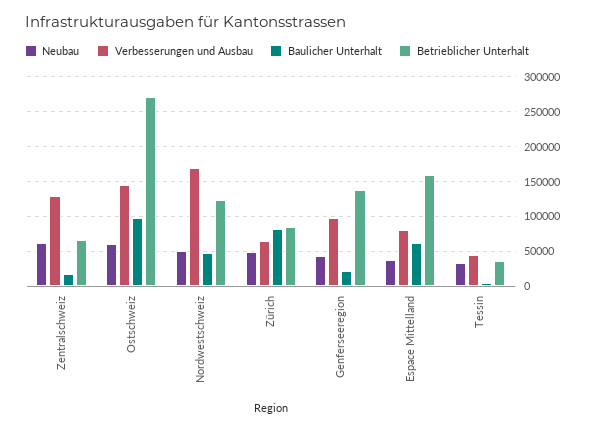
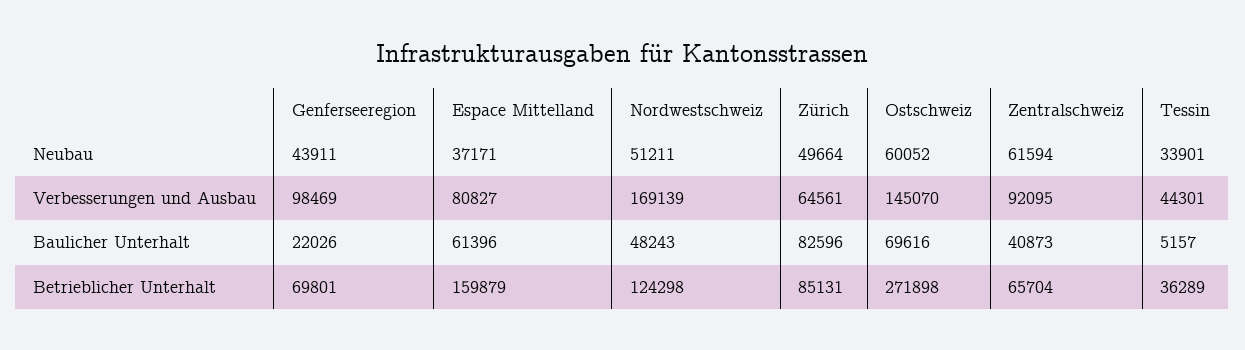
  {
    "Neubau": {
      "Zentralschweiz": 61594,
      "Ostschweiz": 60052,
      "Nordwestschweiz": 51211,
      "Zürich": 49664,
      "Genferseeregion": 43911,
      "Espace Mittelland": 37171,
      "Tessin": 33901
    },
    "Verbesserungen und Ausbau": {
-     "Zentralschweiz": 130000,
+     "Zentralschweiz": 92095,
      "Ostschweiz": 145070,
      "Nordwestschweiz": 169139,
      "Zürich": 64561,
      "Genferseeregion": 98469,
      "Espace Mittelland": 80827,
      "Tessin": 44301
    },
    "Baulicher Unterhalt": {
-     "Zentralschweiz": 20000,
+     "Zentralschweiz": 40873,
-     "Ostschweiz": 100000,
+     "Ostschweiz": 69616,
      "Nordwestschweiz": 48243,
      "Zürich": 82596,
      "Genferseeregion": 22026,
      "Espace Mittelland": 61396,
      "Tessin": 5157
    },
    "Betrieblicher Unterhalt": {
      "Zentralschweiz": 65704,
      "Ostschweiz": 271898,
      "Nordwestschweiz": 124298,
      "Zürich": 85131,
-     "Genferseeregion": 140000,
+     "Genferseeregion": 69801,
      "Espace Mittelland": 159879,
      "Tessin": 36289
    }
  }

